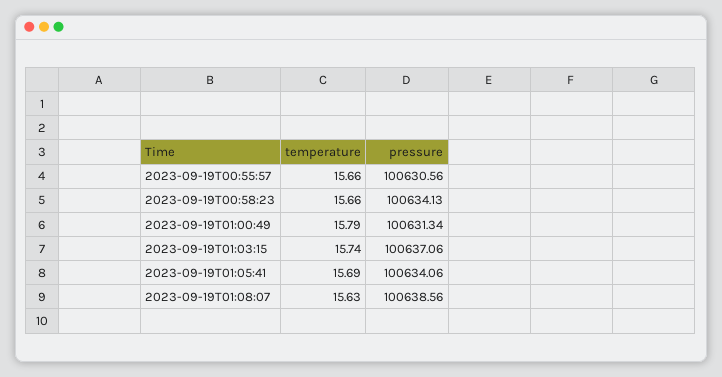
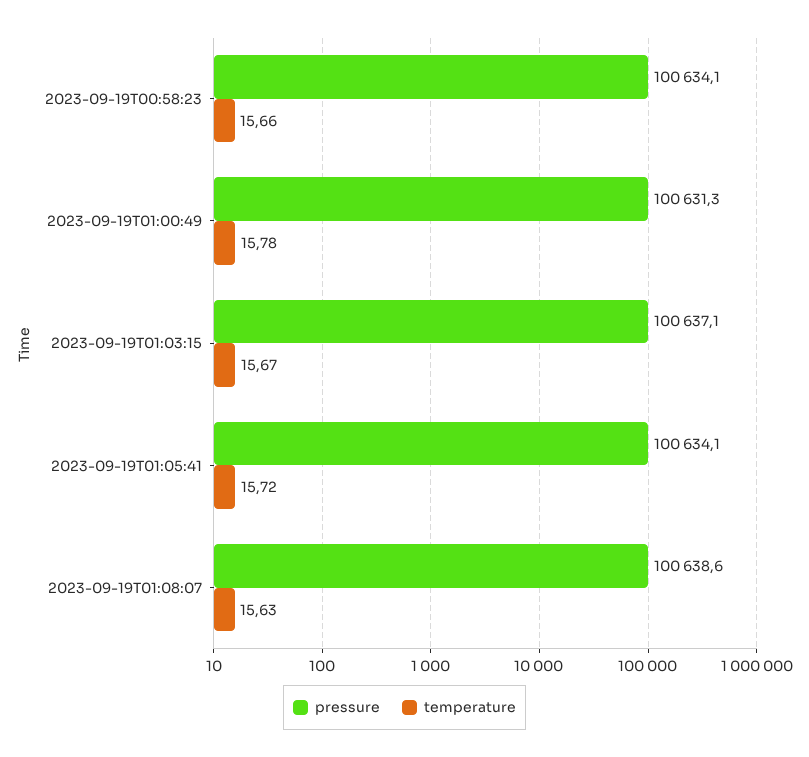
  {
    "temperature": {
-     "2023-09-19T00:55:57": 15.66,
      "2023-09-19T00:58:23": 15.66,
-     "2023-09-19T01:00:49": 15.79,
+     "2023-09-19T01:00:49": 15.78,
-     "2023-09-19T01:03:15": 15.74,
+     "2023-09-19T01:03:15": 15.67,
-     "2023-09-19T01:05:41": 15.69,
+     "2023-09-19T01:05:41": 15.72,
      "2023-09-19T01:08:07": 15.63
    },
    "pressure": {
-     "2023-09-19T00:55:57": 100630.56,
      "2023-09-19T00:58:23": 100634.13,
      "2023-09-19T01:00:49": 100631.34,
      "2023-09-19T01:03:15": 100637.06,
      "2023-09-19T01:05:41": 100634.06,
      "2023-09-19T01:08:07": 100638.56
    }
  }

